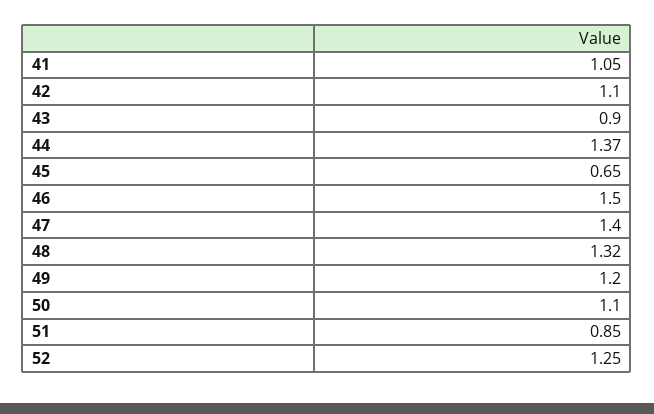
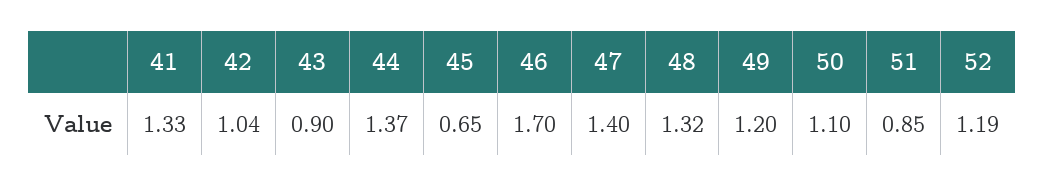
  {
-   "41": 1.05,
+   "41": 1.33,
-   "42": 1.1,
+   "42": 1.04,
    "43": 0.9,
    "44": 1.37,
    "45": 0.65,
-   "46": 1.5,
+   "46": 1.7,
    "47": 1.4,
    "48": 1.32,
    "49": 1.2,
    "50": 1.1,
    "51": 0.85,
-   "52": 1.25
+   "52": 1.19
  }

